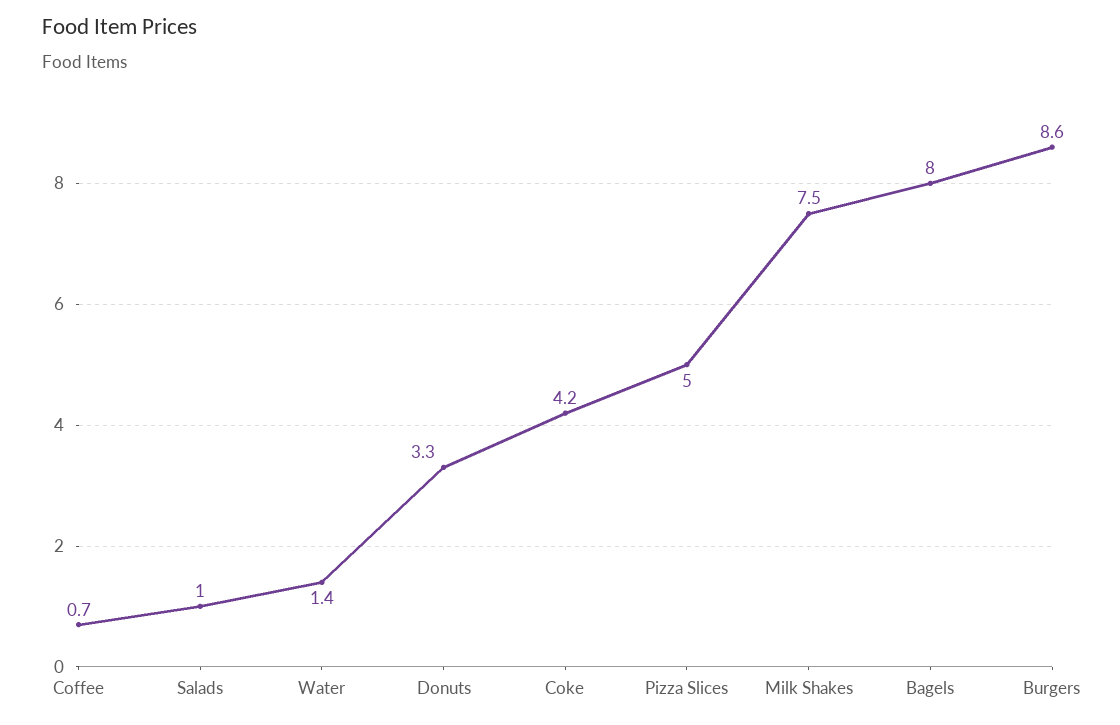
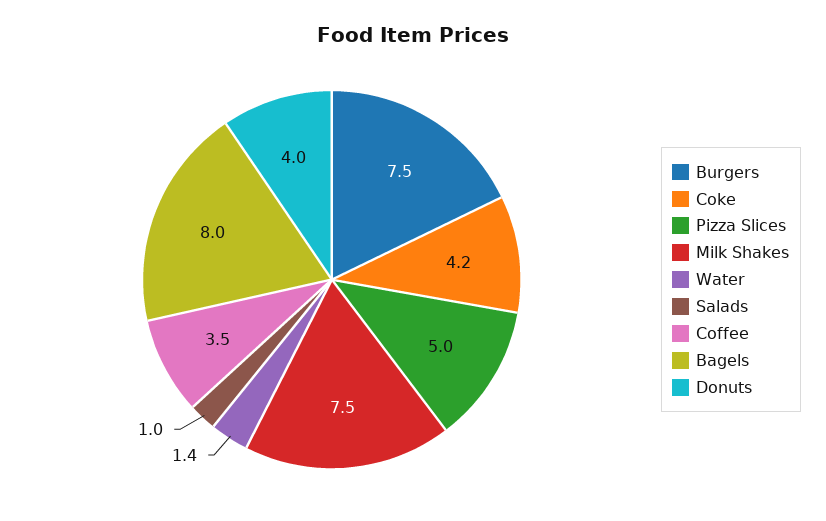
  {
-   "Coffee": 0.7,
+   "Coffee": 3.5,
    "Salads": 1,
    "Water": 1.4,
-   "Donuts": 3.3,
+   "Donuts": 4,
    "Coke": 4.2,
    "Pizza Slices": 5,
    "Milk Shakes": 7.5,
    "Bagels": 8,
-   "Burgers": 8.6
+   "Burgers": 7.5
  }

